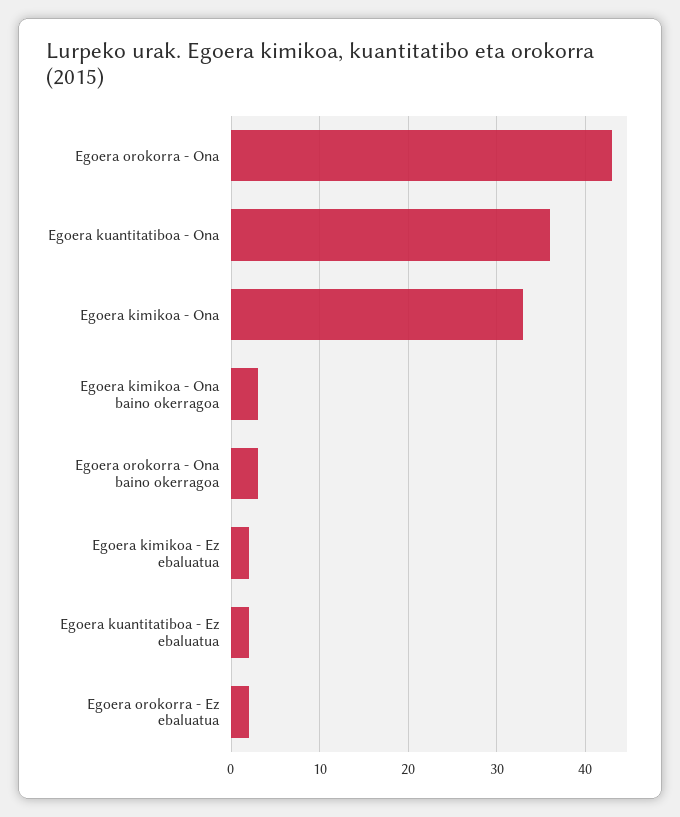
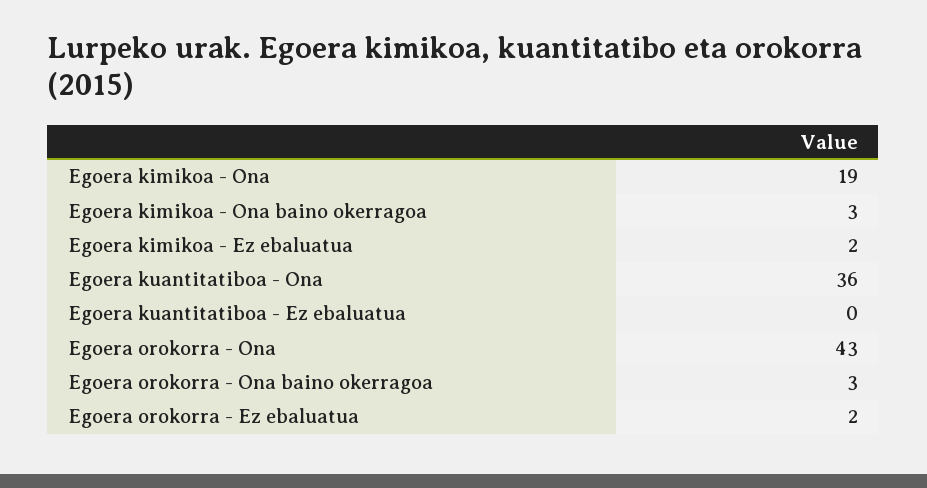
  {
    "Egoera orokorra - Ona": 43,
    "Egoera kuantitatiboa - Ona": 36,
-   "Egoera kimikoa - Ona": 33,
+   "Egoera kimikoa - Ona": 19,
    "Egoera kimikoa - Ona baino okerragoa": 3,
    "Egoera orokorra - Ona baino okerragoa": 3,
    "Egoera kimikoa - Ez ebaluatua": 2,
-   "Egoera kuantitatiboa - Ez ebaluatua": 2,
+   "Egoera kuantitatiboa - Ez ebaluatua": 0,
    "Egoera orokorra - Ez ebaluatua": 2
  }

